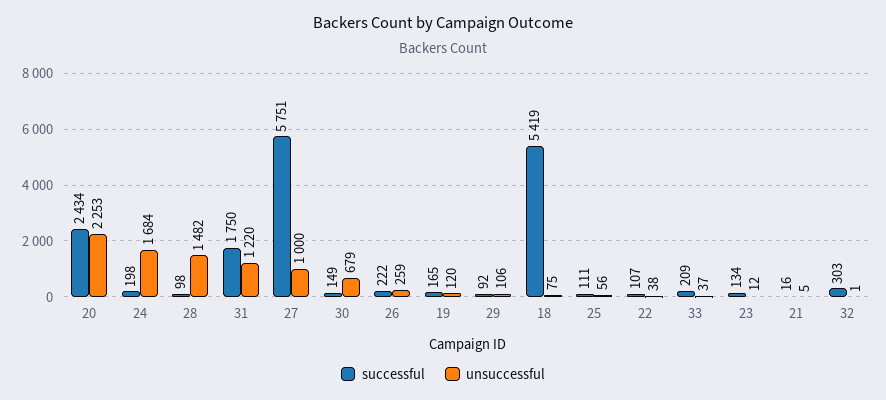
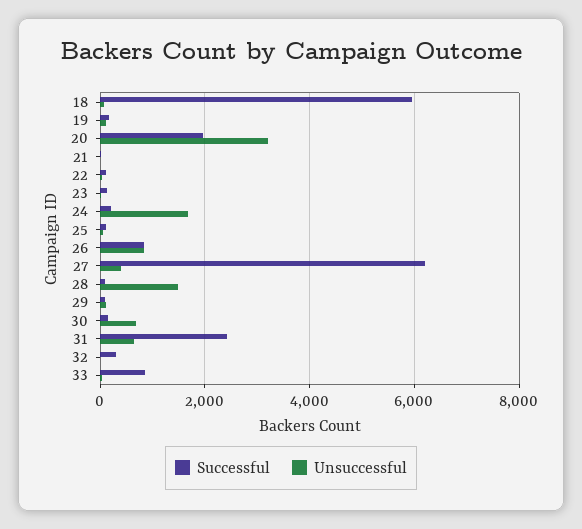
  {
    "successful": {
-     "20": 2434,
+     "20": 2000,
      "24": 198,
      "28": 98,
-     "31": 1750,
+     "31": 2400,
-     "27": 5751,
+     "27": 6200,
      "30": 149,
-     "26": 222,
+     "26": 800,
      "19": 165,
      "29": 92,
-     "18": 5419,
+     "18": 6000,
      "25": 111,
      "22": 107,
-     "33": 209,
+     "33": 800,
      "23": 134,
      "21": 16,
      "32": 303
    },
    "unsuccessful": {
-     "20": 2253,
+     "20": 3200,
      "24": 1684,
      "28": 1482,
-     "31": 1220,
+     "31": 600,
-     "27": 1000,
+     "27": 400,
      "30": 679,
-     "26": 259,
+     "26": 800,
      "19": 120,
      "29": 106,
      "18": 75,
      "25": 56,
      "22": 38,
      "33": 37,
      "23": 12,
      "21": 5,
      "32": 1
    }
  }

